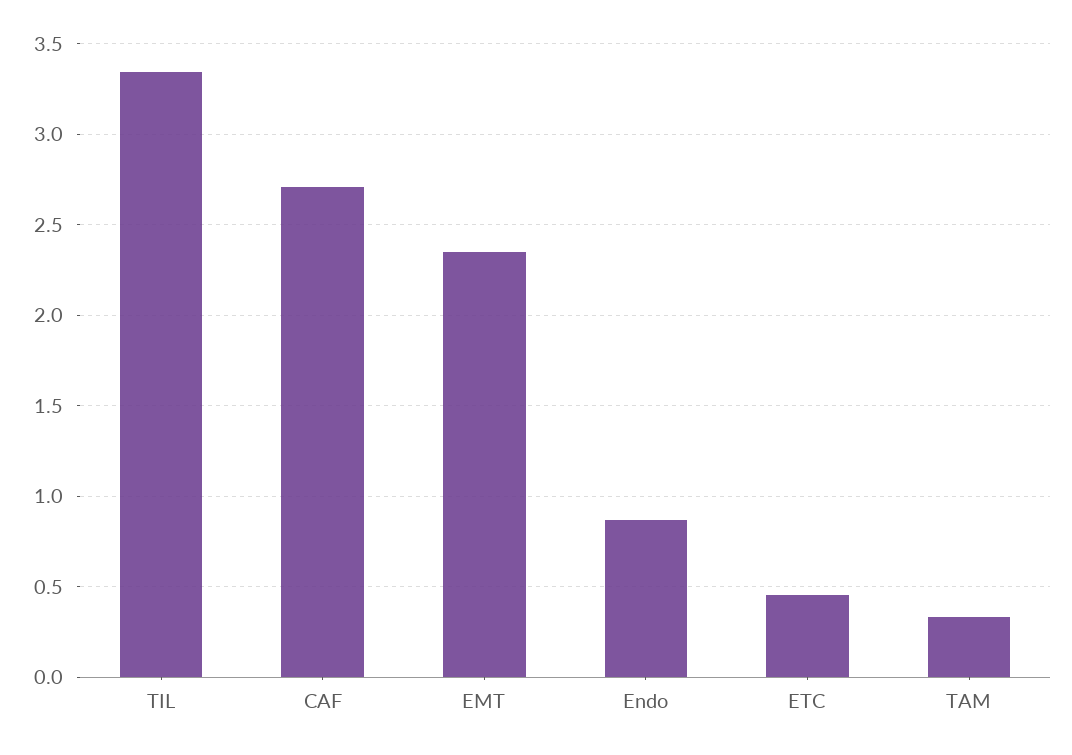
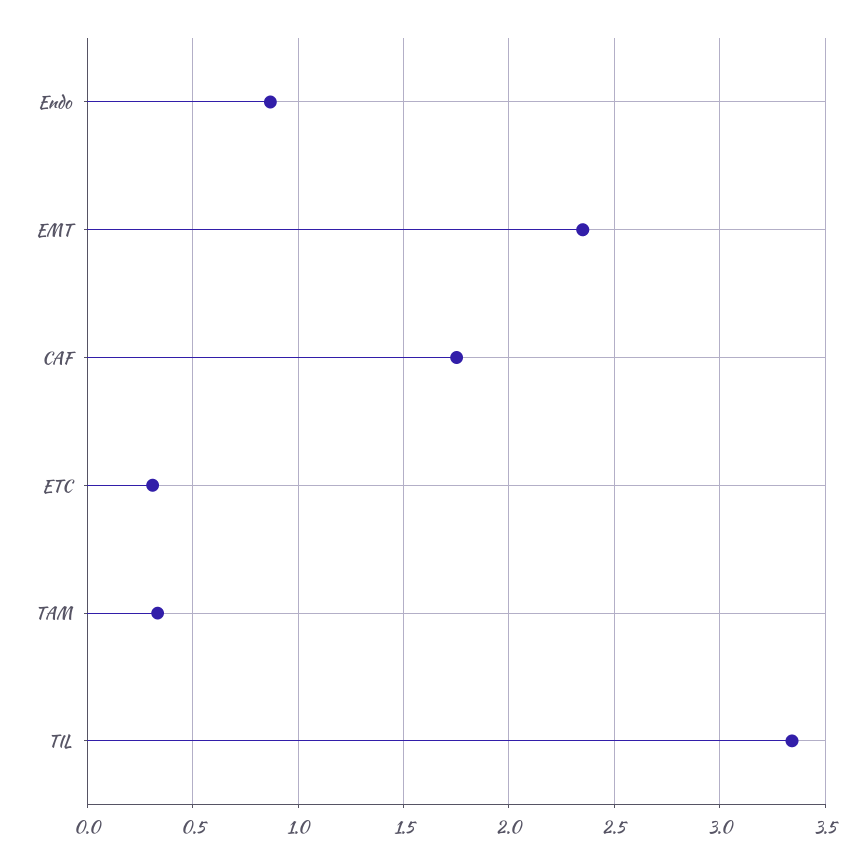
  {
    "TIL": 3.35,
-   "CAF": 2.7,
+   "CAF": 1.75,
    "EMT": 2.35,
    "Endo": 0.85,
-   "ETC": 0.45,
+   "ETC": 0.3,
    "TAM": 0.35
  }

